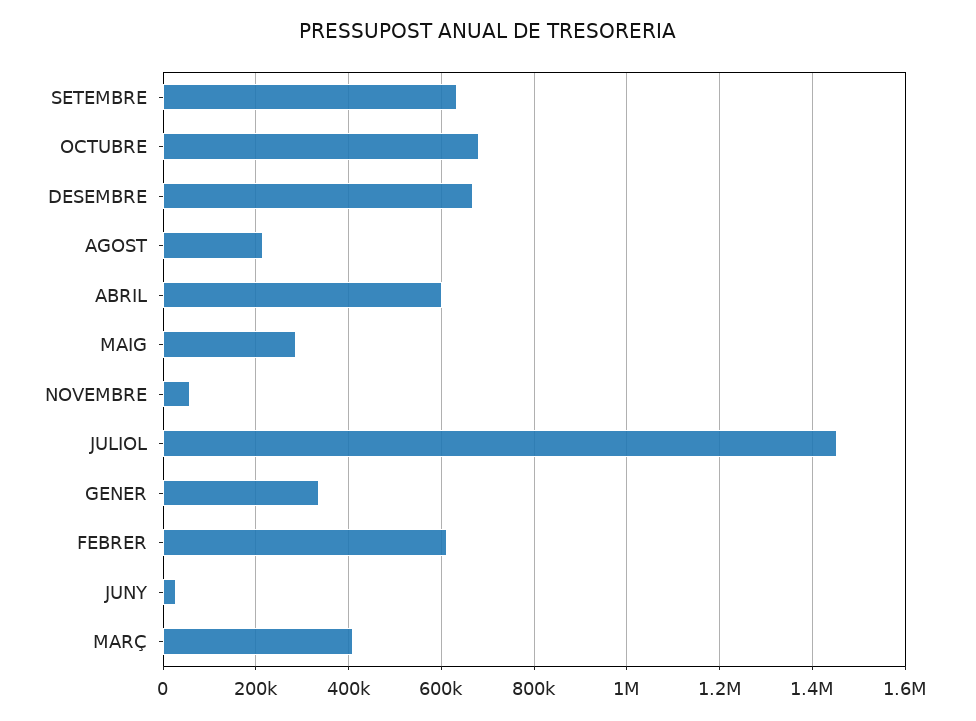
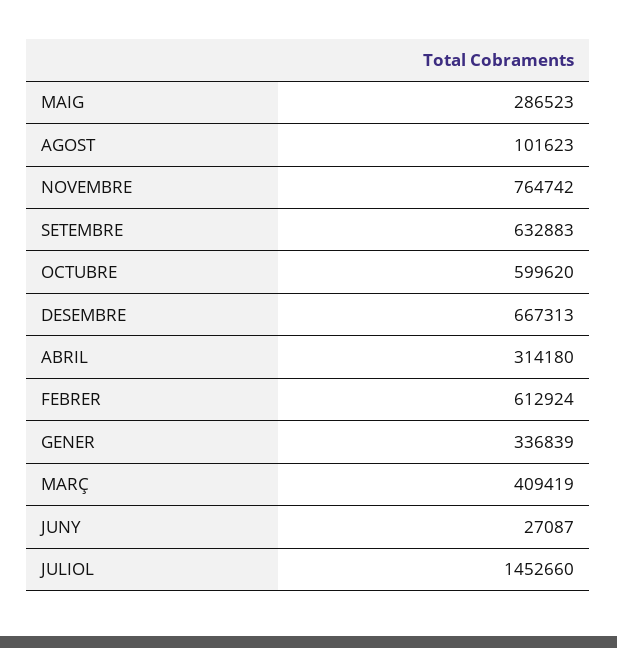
  {
    "SETEMBRE": 632883,
-   "OCTUBRE": 680000,
+   "OCTUBRE": 599620,
    "DESEMBRE": 667313,
-   "AGOST": 220000,
+   "AGOST": 101623,
-   "ABRIL": 600000,
+   "ABRIL": 314180,
    "MAIG": 286523,
-   "NOVEMBRE": 60000,
+   "NOVEMBRE": 764742,
    "JULIOL": 1452660,
    "GENER": 336839,
    "FEBRER": 612924,
    "JUNY": 27087,
    "MARÇ": 409419
  }

